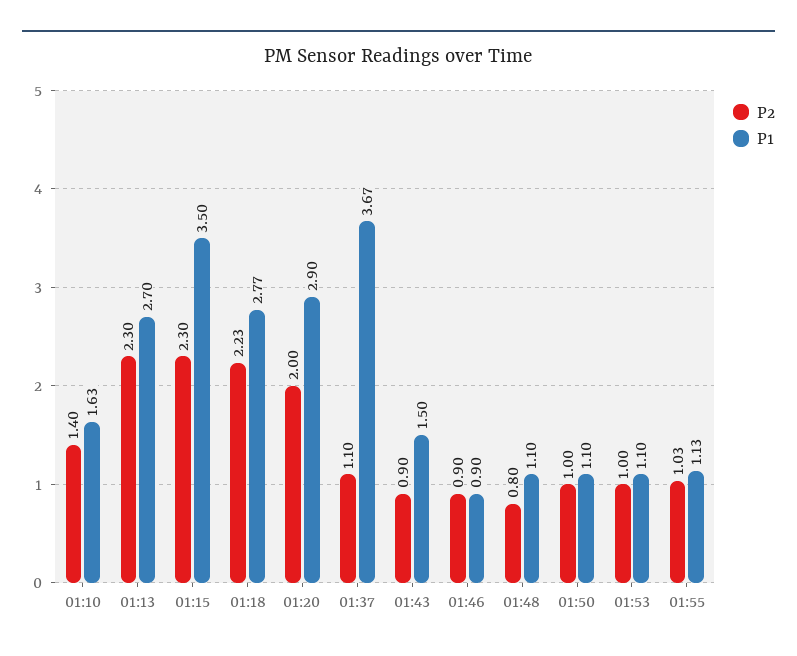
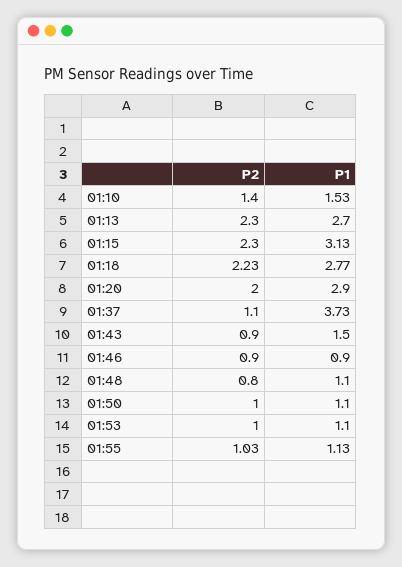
  {
    "P2": {
      "01:10": 1.4,
      "01:13": 2.3,
      "01:15": 2.3,
      "01:18": 2.23,
      "01:20": 2,
      "01:37": 1.1,
      "01:43": 0.9,
      "01:46": 0.9,
      "01:48": 0.8,
      "01:50": 1,
      "01:53": 1,
      "01:55": 1.03
    },
    "P1": {
-     "01:10": 1.63,
+     "01:10": 1.53,
      "01:13": 2.7,
-     "01:15": 3.5,
+     "01:15": 3.13,
      "01:18": 2.77,
      "01:20": 2.9,
-     "01:37": 3.67,
+     "01:37": 3.73,
      "01:43": 1.5,
      "01:46": 0.9,
      "01:48": 1.1,
      "01:50": 1.1,
      "01:53": 1.1,
      "01:55": 1.13
    }
  }

